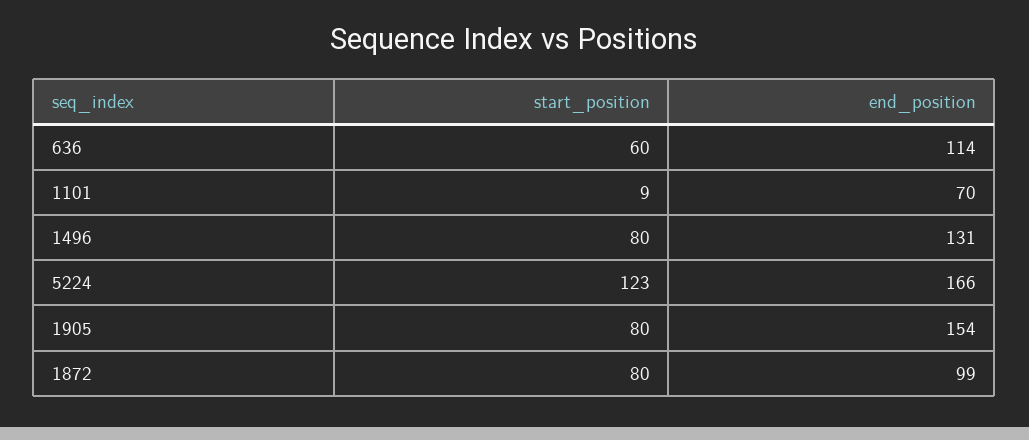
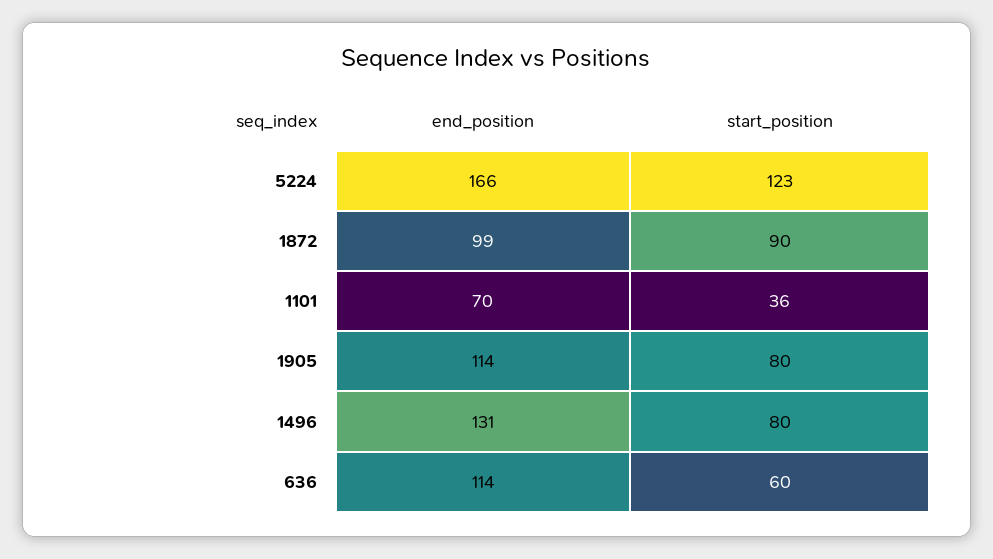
  {
    "start_position": {
      "636": 60,
-     "1101": 9,
+     "1101": 36,
      "1496": 80,
      "5224": 123,
      "1905": 80,
-     "1872": 80
+     "1872": 90
    },
    "end_position": {
      "636": 114,
      "1101": 70,
      "1496": 131,
      "5224": 166,
-     "1905": 154,
+     "1905": 114,
      "1872": 99
    }
  }

